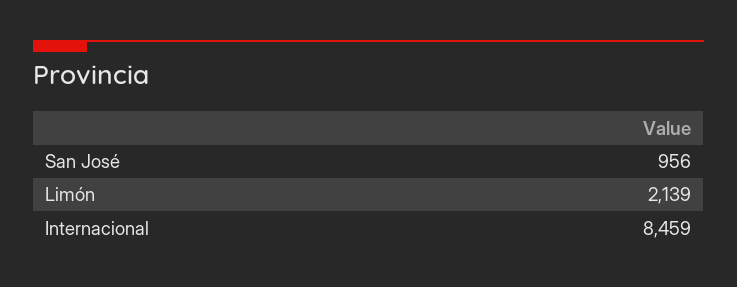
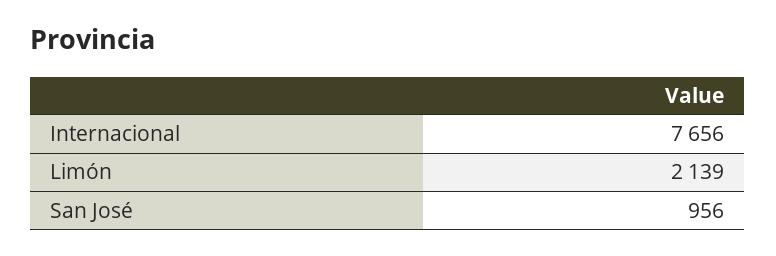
  {
    "San José": 956,
    "Limón": 2139,
-   "Internacional": 8459
+   "Internacional": 7656
  }

